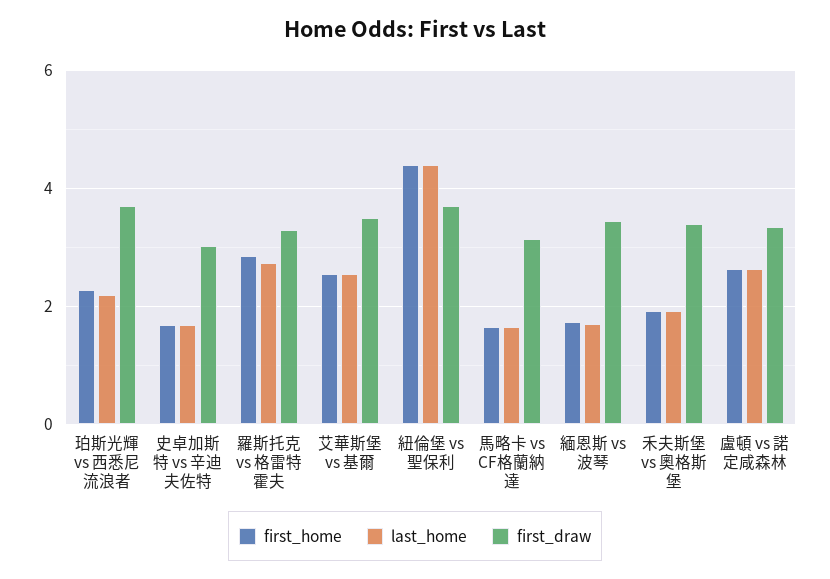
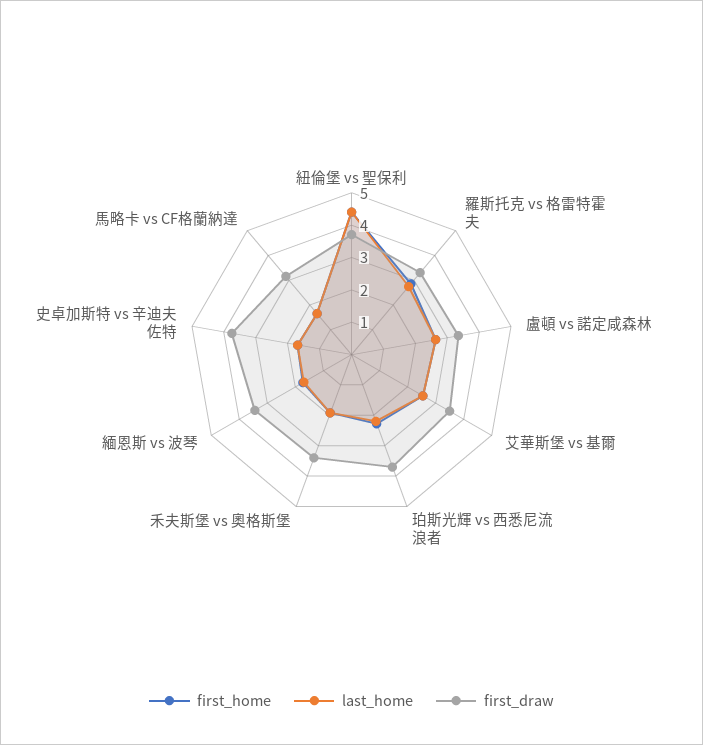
  {
    "first_home": {
      "珀斯光輝 vs 西悉尼流浪者": 2.2,
      "史卓加斯特 vs 辛迪夫佐特": 1.6,
      "羅斯托克 vs 格雷特霍夫": 2.8,
      "艾華斯堡 vs 基爾": 2.6,
      "紐倫堡 vs 聖保利": 4.4,
      "馬略卡 vs CF格蘭納達": 1.6,
      "緬恩斯 vs 波琴": 1.8,
      "禾夫斯堡 vs 奧格斯堡": 2,
      "盧頓 vs 諾定咸森林": 2.6
    },
    "last_home": {
      "珀斯光輝 vs 西悉尼流浪者": 2.2,
      "史卓加斯特 vs 辛迪夫佐特": 1.6,
      "羅斯托克 vs 格雷特霍夫": 2.8,
      "艾華斯堡 vs 基爾": 2.6,
      "紐倫堡 vs 聖保利": 4.4,
      "馬略卡 vs CF格蘭納達": 1.6,
      "緬恩斯 vs 波琴": 1.8,
      "禾夫斯堡 vs 奧格斯堡": 2,
      "盧頓 vs 諾定咸森林": 2.6
    },
    "first_draw": {
      "珀斯光輝 vs 西悉尼流浪者": 3.8,
-     "史卓加斯特 vs 辛迪夫佐特": 3,
+     "史卓加斯特 vs 辛迪夫佐特": 3.75,
      "羅斯托克 vs 格雷特霍夫": 3.4,
      "艾華斯堡 vs 基爾": 3.6,
      "紐倫堡 vs 聖保利": 3.8,
      "馬略卡 vs CF格蘭納達": 3.2,
      "緬恩斯 vs 波琴": 3.4,
      "禾夫斯堡 vs 奧格斯堡": 3.4,
      "盧頓 vs 諾定咸森林": 3.4
    }
  }

